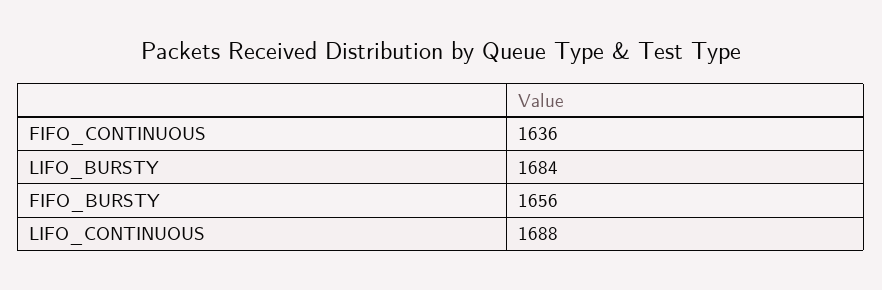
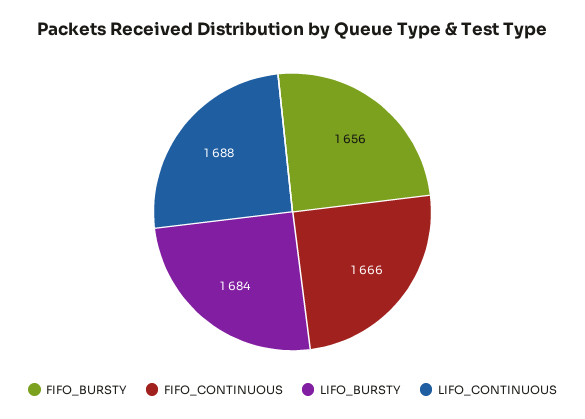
  {
-   "FIFO_CONTINUOUS": 1636,
+   "FIFO_CONTINUOUS": 1666,
    "LIFO_BURSTY": 1684,
    "FIFO_BURSTY": 1656,
    "LIFO_CONTINUOUS": 1688
  }

